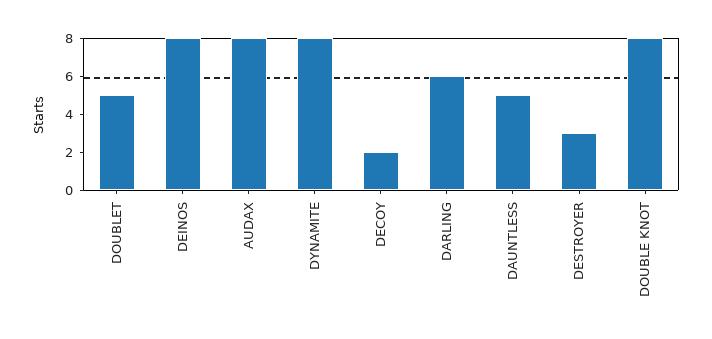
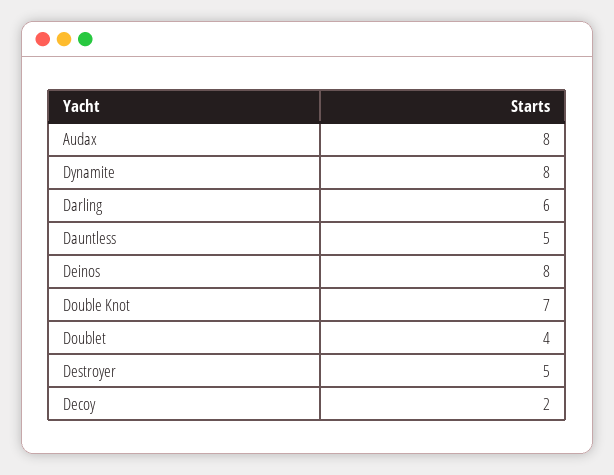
  {
-   "DOUBLET": 5,
+   "DOUBLET": 4,
    "DEINOS": 8,
    "AUDAX": 8,
    "DYNAMITE": 8,
    "DECOY": 2,
    "DARLING": 6,
    "DAUNTLESS": 5,
-   "DESTROYER": 3,
+   "DESTROYER": 5,
-   "DOUBLE KNOT": 8
+   "DOUBLE KNOT": 7
  }

